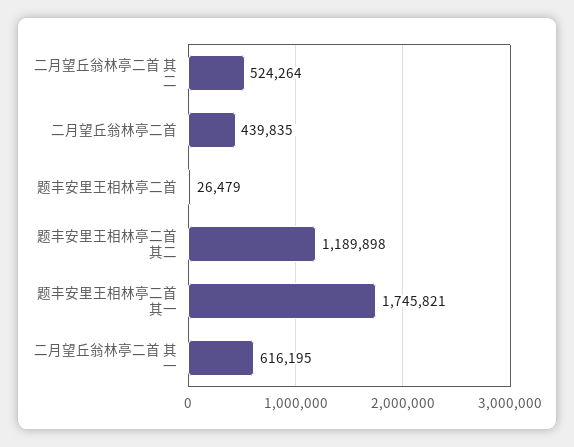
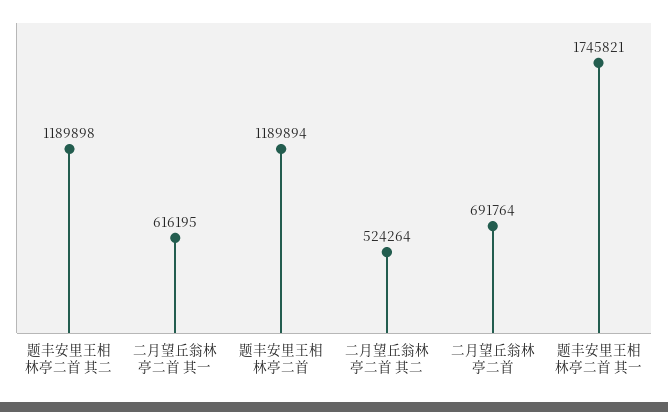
  {
    "二月望丘翁林亭二首 其二": 524264,
-   "二月望丘翁林亭二首": 439835,
+   "二月望丘翁林亭二首": 691764,
-   "题丰安里王相林亭二首": 26479,
+   "题丰安里王相林亭二首": 1189894,
    "题丰安里王相林亭二首 其二": 1189898,
    "题丰安里王相林亭二首 其一": 1745821,
    "二月望丘翁林亭二首 其一": 616195
  }

